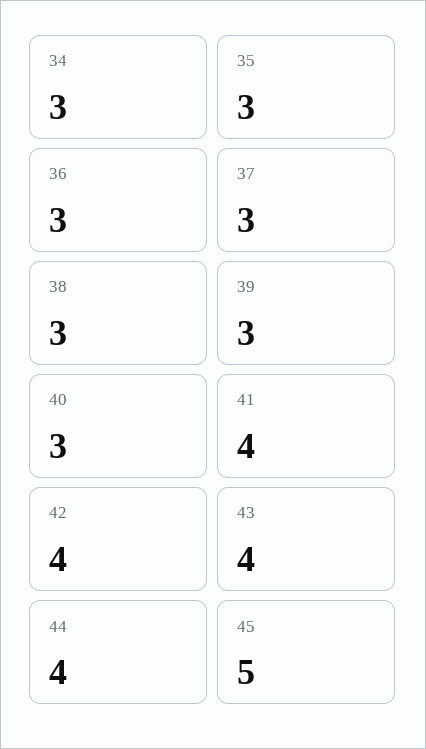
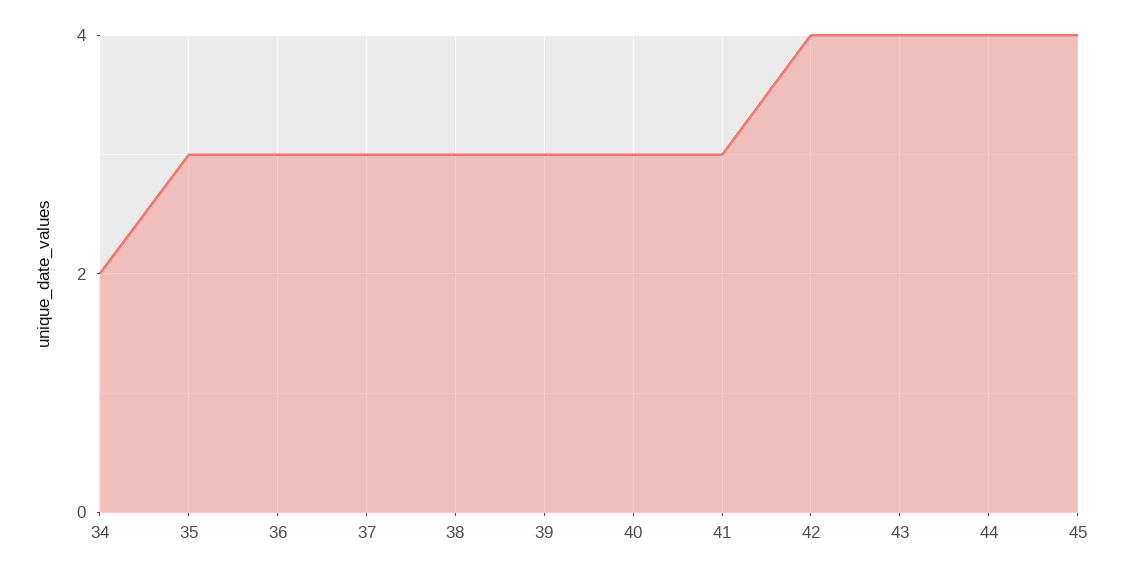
  {
-   "34": 3,
+   "34": 2,
    "35": 3,
    "36": 3,
    "37": 3,
    "38": 3,
    "39": 3,
    "40": 3,
-   "41": 4,
+   "41": 3,
    "42": 4,
    "43": 4,
    "44": 4,
-   "45": 5
+   "45": 4
  }

